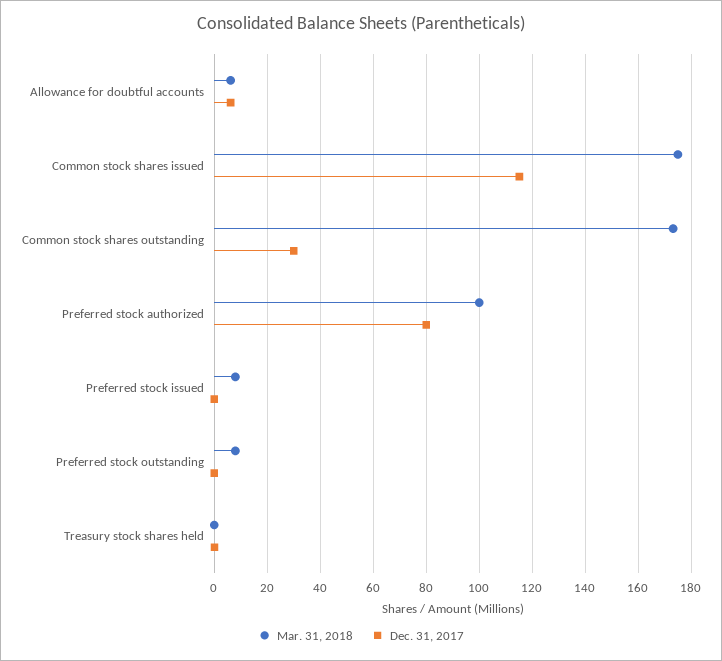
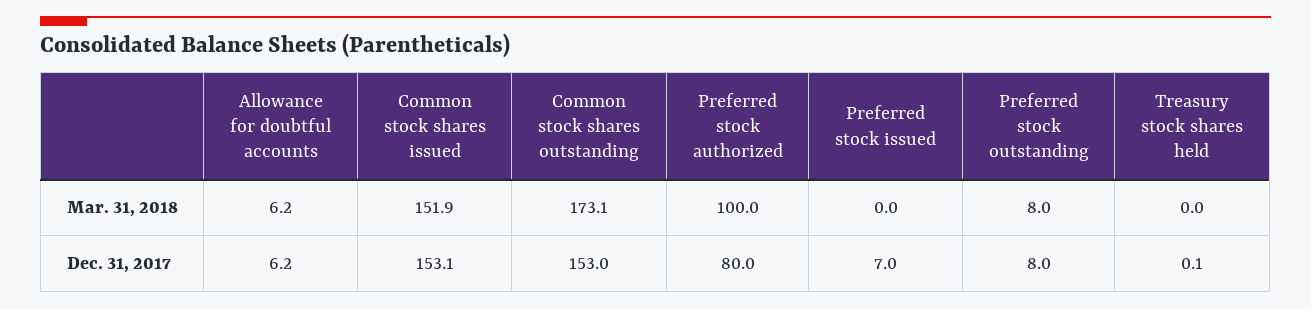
  {
    "Mar. 31, 2018": {
      "Allowance for doubtful accounts": 6.2,
-     "Common stock shares issued": 175,
+     "Common stock shares issued": 151.9,
      "Common stock shares outstanding": 173.1,
      "Preferred stock authorized": 100,
-     "Preferred stock issued": 7.5,
+     "Preferred stock issued": 0,
      "Preferred stock outstanding": 8,
      "Treasury stock shares held": 0
    },
    "Dec. 31, 2017": {
      "Allowance for doubtful accounts": 6.2,
-     "Common stock shares issued": 115,
+     "Common stock shares issued": 153.1,
-     "Common stock shares outstanding": 30,
+     "Common stock shares outstanding": 153,
      "Preferred stock authorized": 80,
-     "Preferred stock issued": 0,
+     "Preferred stock issued": 7,
-     "Preferred stock outstanding": 0,
+     "Preferred stock outstanding": 8,
      "Treasury stock shares held": 0.1
    }
  }

